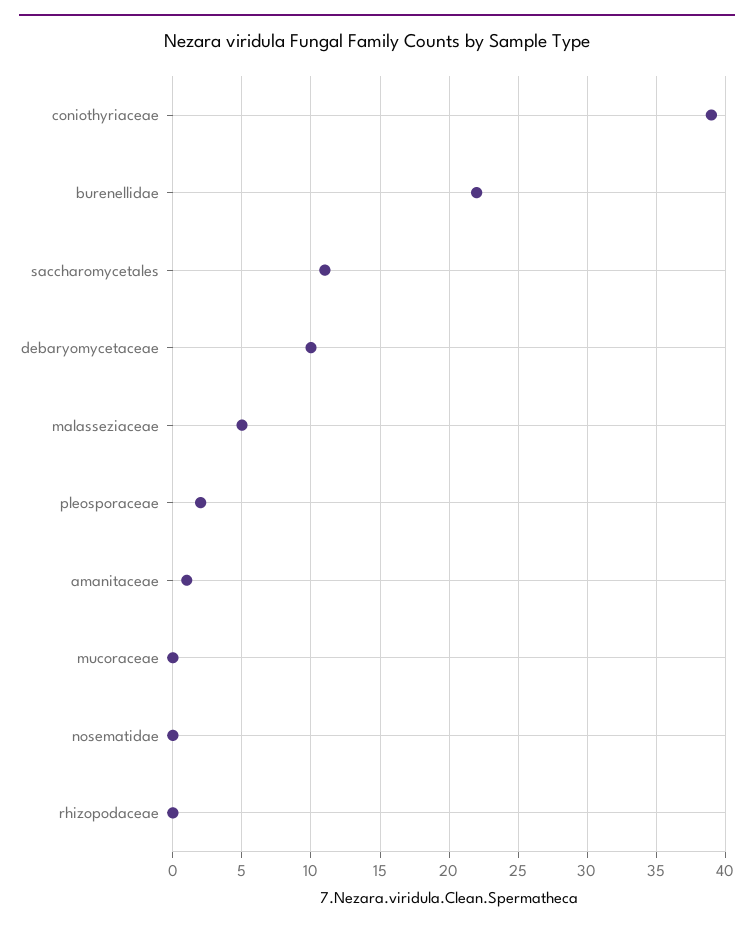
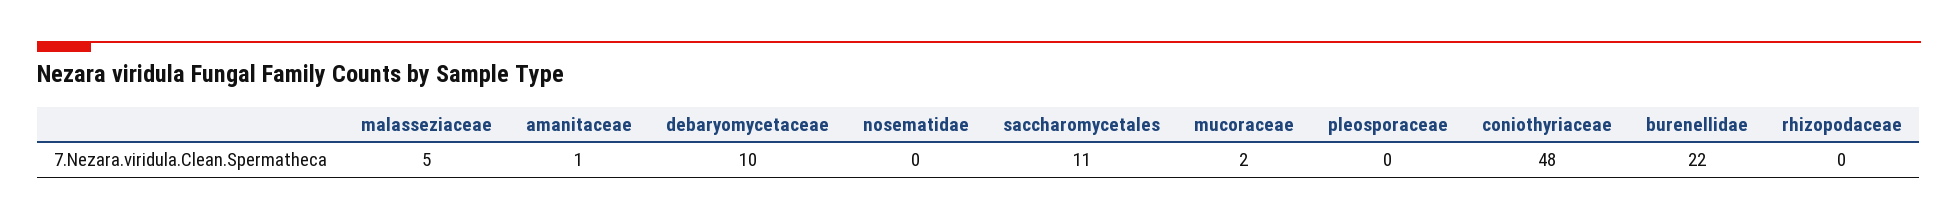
  {
-   "coniothyriaceae": 39,
+   "coniothyriaceae": 48,
    "burenellidae": 22,
    "saccharomycetales": 11,
    "debaryomycetaceae": 10,
    "malasseziaceae": 5,
-   "pleosporaceae": 2,
+   "pleosporaceae": 0,
    "amanitaceae": 1,
-   "mucoraceae": 0,
+   "mucoraceae": 2,
    "nosematidae": 0,
    "rhizopodaceae": 0
  }

